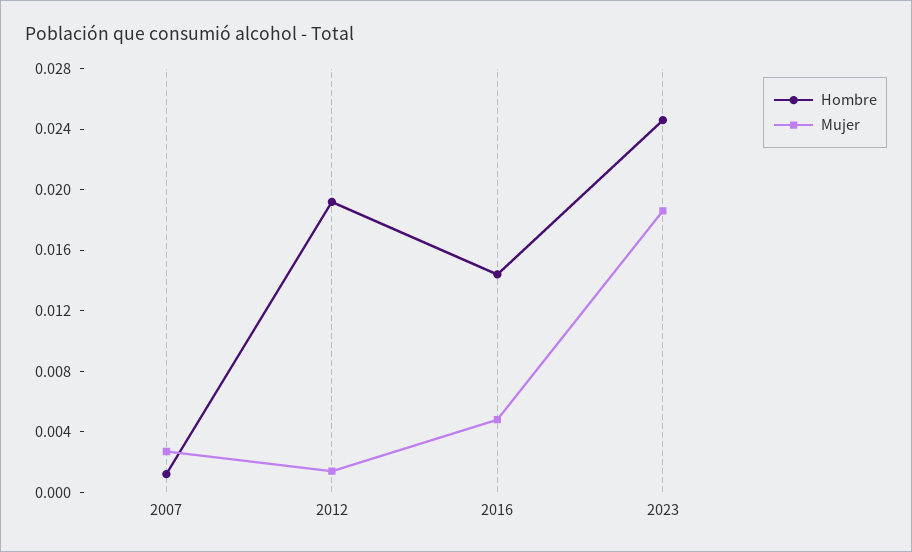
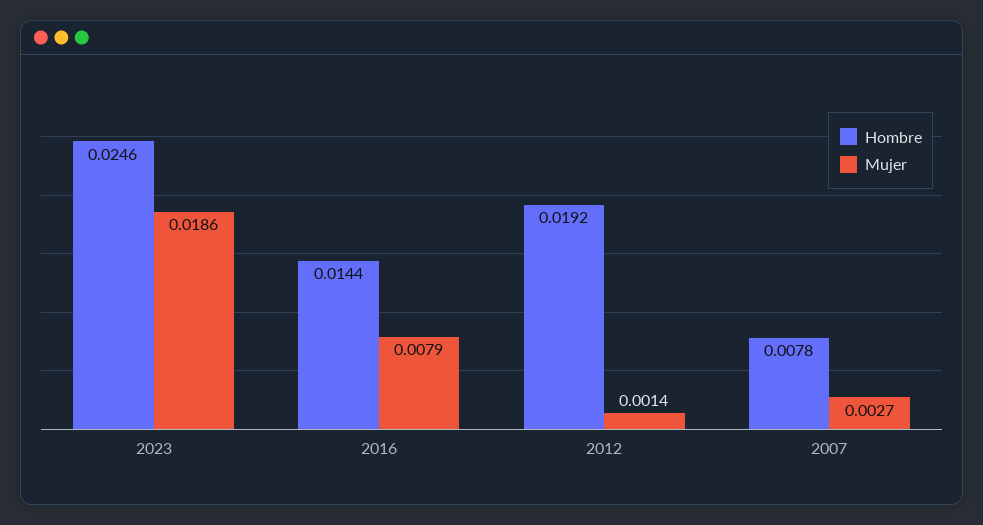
  {
    "Hombre": {
-     "2007": 0.001,
+     "2007": 0.0078,
      "2012": 0.0192,
      "2016": 0.0144,
      "2023": 0.0246
    },
    "Mujer": {
      "2007": 0.0027,
      "2012": 0.0014,
-     "2016": 0.005,
+     "2016": 0.0079,
      "2023": 0.0186
    }
  }

